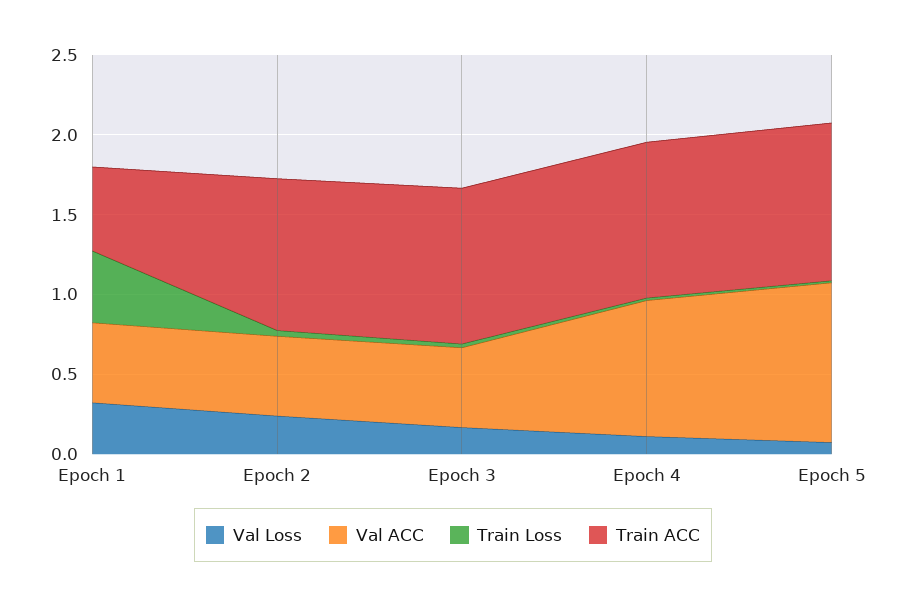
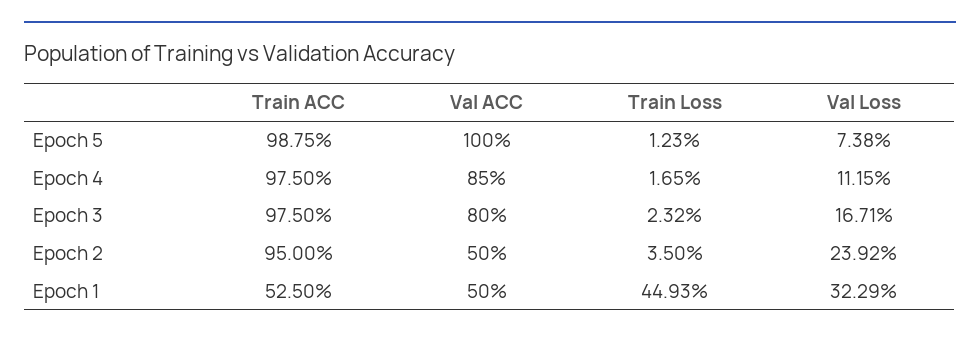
  {
    "Val Loss": {
      "Epoch 1": 0.3229,
      "Epoch 2": 0.2392,
      "Epoch 3": 0.1671,
      "Epoch 4": 0.1115,
      "Epoch 5": 0.0738
    },
    "Val ACC": {
      "Epoch 1": 0.5,
      "Epoch 2": 0.5,
-     "Epoch 3": 0.5,
+     "Epoch 3": 0.8,
      "Epoch 4": 0.85,
      "Epoch 5": 1
    },
    "Train Loss": {
      "Epoch 1": 0.4493,
      "Epoch 2": 0.035,
      "Epoch 3": 0.0232,
      "Epoch 4": 0.0165,
      "Epoch 5": 0.0123
    },
    "Train ACC": {
      "Epoch 1": 0.525,
      "Epoch 2": 0.95,
      "Epoch 3": 0.975,
      "Epoch 4": 0.975,
      "Epoch 5": 0.9875
    }
  }

